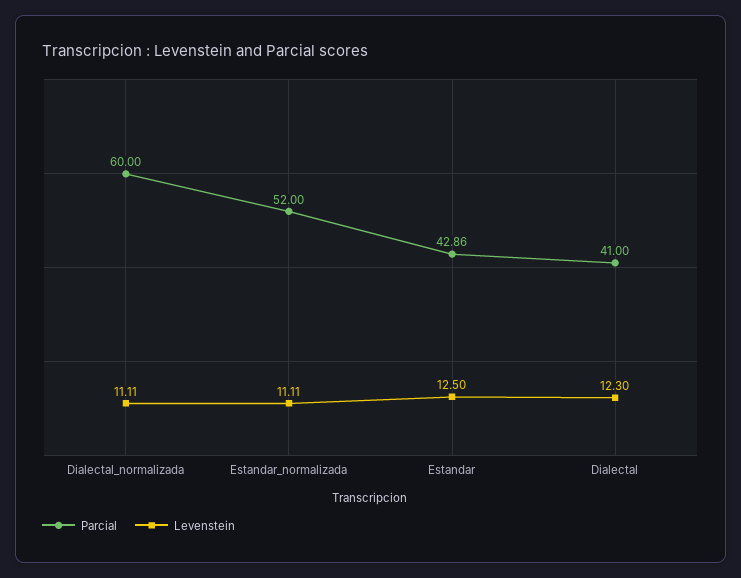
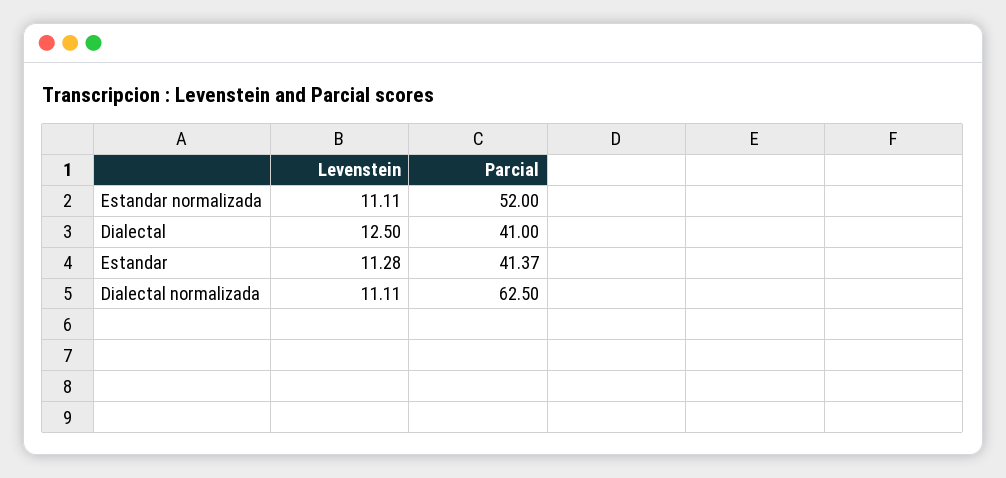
  {
    "Parcial": {
-     "Dialectal_normalizada": 60,
+     "Dialectal_normalizada": 62.5,
      "Estandar_normalizada": 52,
-     "Estandar": 42.86,
+     "Estandar": 41.37,
      "Dialectal": 41
    },
    "Levenstein": {
      "Dialectal_normalizada": 11.11,
      "Estandar_normalizada": 11.11,
-     "Estandar": 12.5,
+     "Estandar": 11.28,
-     "Dialectal": 12.3
+     "Dialectal": 12.5
    }
  }

